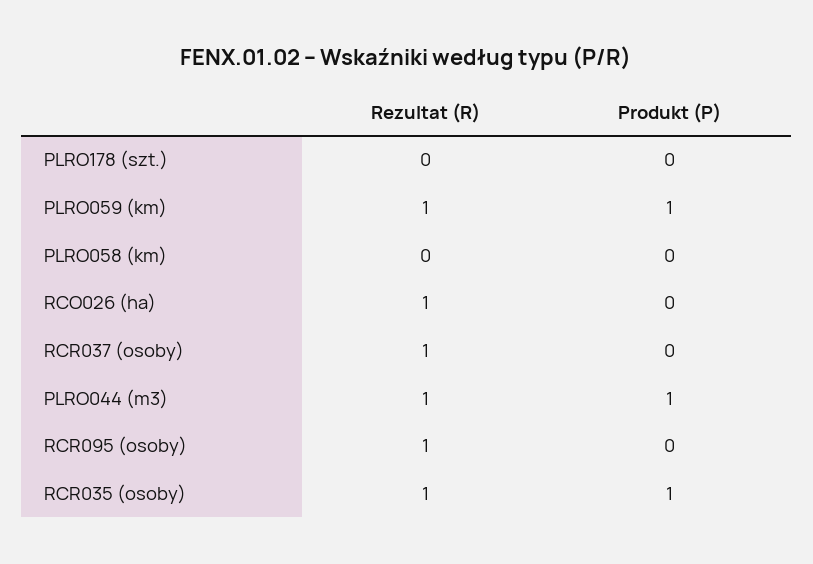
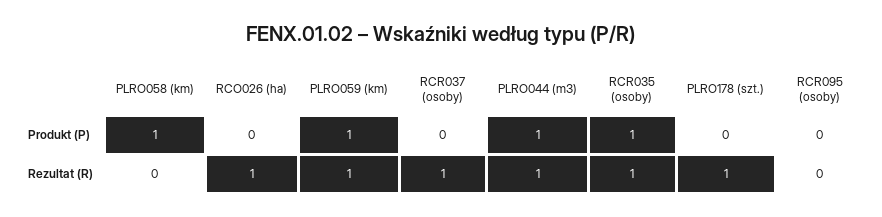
  {
    "Rezultat (R)": {
-     "PLRO178 (szt.)": 0,
+     "PLRO178 (szt.)": 1,
      "PLRO059 (km)": 1,
      "PLRO058 (km)": 0,
      "RCO026 (ha)": 1,
      "RCR037 (osoby)": 1,
      "PLRO044 (m3)": 1,
-     "RCR095 (osoby)": 1,
+     "RCR095 (osoby)": 0,
      "RCR035 (osoby)": 1
    },
    "Produkt (P)": {
      "PLRO178 (szt.)": 0,
      "PLRO059 (km)": 1,
-     "PLRO058 (km)": 0,
+     "PLRO058 (km)": 1,
      "RCO026 (ha)": 0,
      "RCR037 (osoby)": 0,
      "PLRO044 (m3)": 1,
      "RCR095 (osoby)": 0,
      "RCR035 (osoby)": 1
    }
  }

